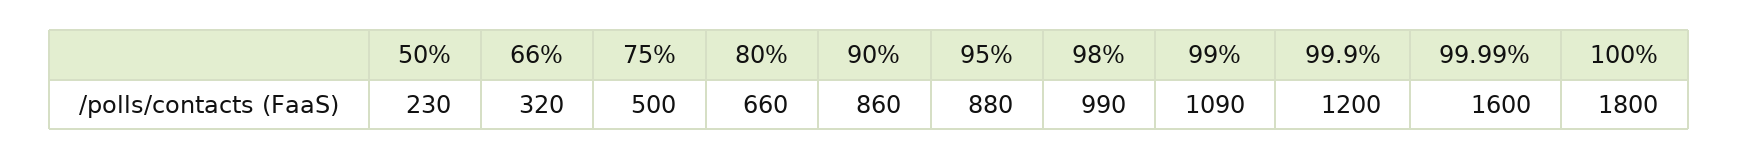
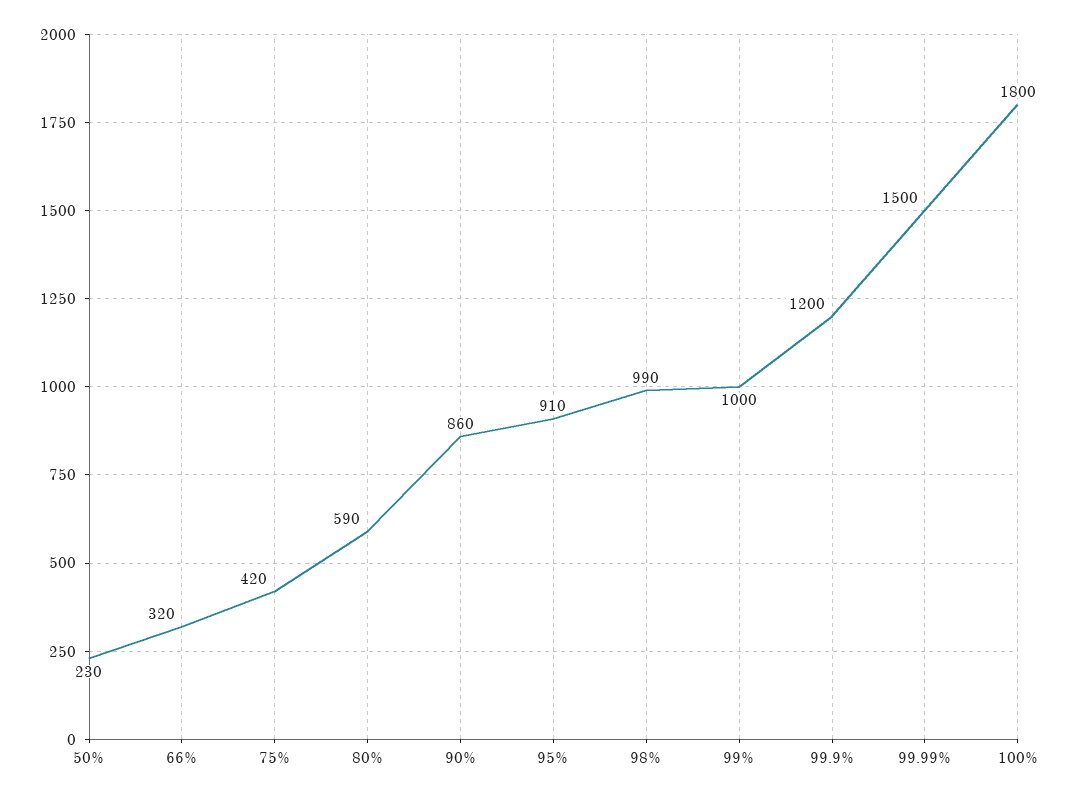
  {
    "50%": 230,
    "66%": 320,
-   "75%": 500,
+   "75%": 420,
-   "80%": 660,
+   "80%": 590,
    "90%": 860,
-   "95%": 880,
+   "95%": 910,
    "98%": 990,
-   "99%": 1090,
+   "99%": 1000,
    "99.9%": 1200,
-   "99.99%": 1600,
+   "99.99%": 1500,
    "100%": 1800
  }

